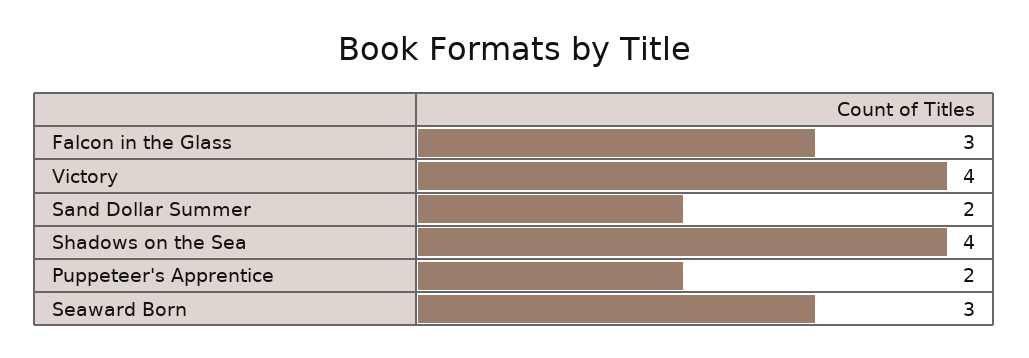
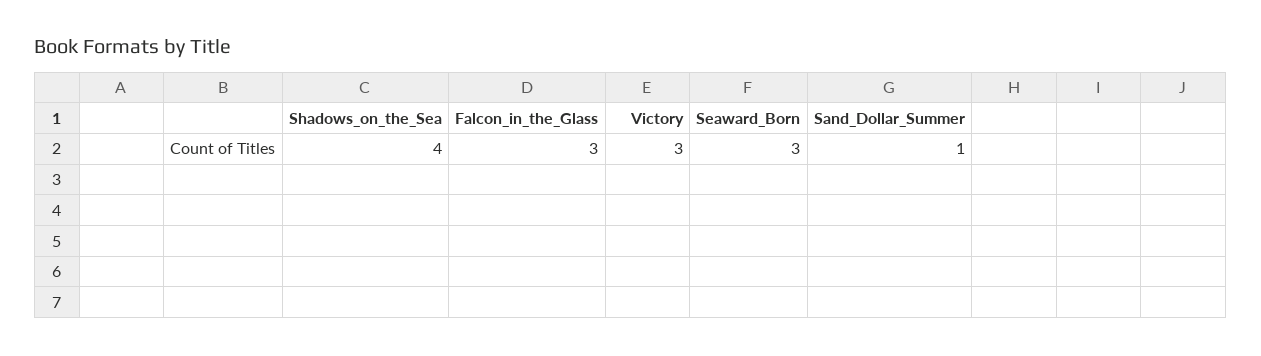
  {
    "Falcon in the Glass": 3,
-   "Victory": 4,
+   "Victory": 3,
-   "Sand Dollar Summer": 2,
+   "Sand Dollar Summer": 1,
    "Shadows on the Sea": 4,
-   "Puppeteer's Apprentice": 2,
    "Seaward Born": 3
  }

